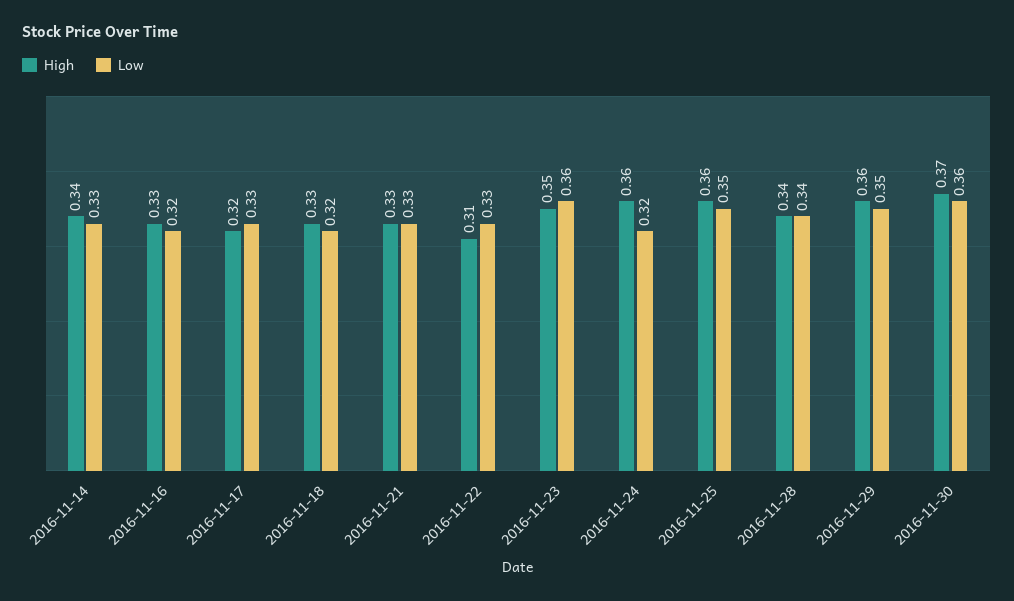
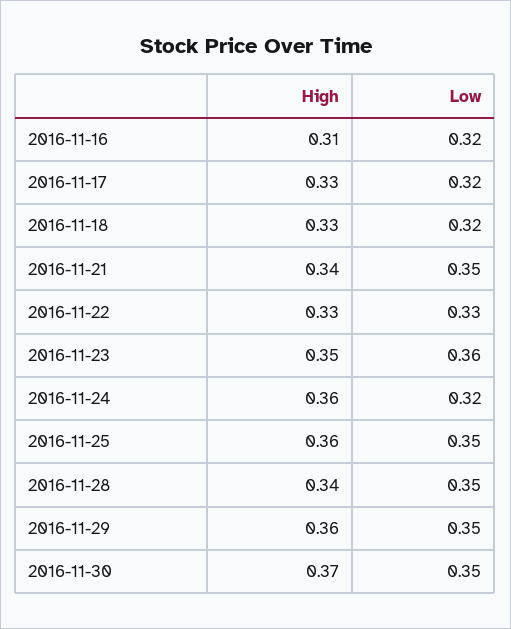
  {
    "High": {
-     "2016-11-14": 0.34,
-     "2016-11-16": 0.33,
+     "2016-11-16": 0.31,
-     "2016-11-17": 0.32,
+     "2016-11-17": 0.33,
      "2016-11-18": 0.33,
-     "2016-11-21": 0.33,
+     "2016-11-21": 0.34,
-     "2016-11-22": 0.31,
+     "2016-11-22": 0.33,
      "2016-11-23": 0.35,
      "2016-11-24": 0.36,
      "2016-11-25": 0.36,
      "2016-11-28": 0.34,
      "2016-11-29": 0.36,
      "2016-11-30": 0.37
    },
    "Low": {
-     "2016-11-14": 0.33,
      "2016-11-16": 0.32,
-     "2016-11-17": 0.33,
+     "2016-11-17": 0.32,
      "2016-11-18": 0.32,
-     "2016-11-21": 0.33,
+     "2016-11-21": 0.35,
      "2016-11-22": 0.33,
      "2016-11-23": 0.36,
      "2016-11-24": 0.32,
      "2016-11-25": 0.35,
-     "2016-11-28": 0.34,
+     "2016-11-28": 0.35,
      "2016-11-29": 0.35,
-     "2016-11-30": 0.36
+     "2016-11-30": 0.35
    }
  }

